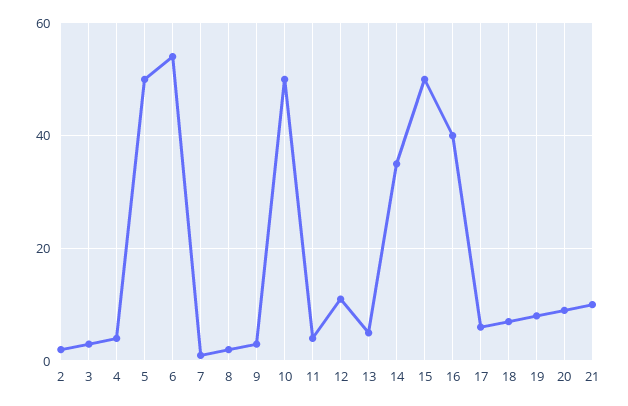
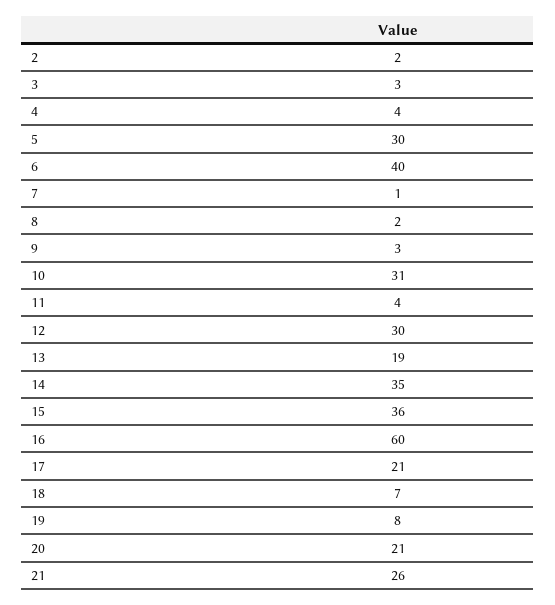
  {
    "2": 2,
    "3": 3,
    "4": 4,
-   "5": 50,
+   "5": 30,
-   "6": 55,
+   "6": 40,
    "7": 1,
    "8": 2,
    "9": 3,
-   "10": 50,
+   "10": 31,
    "11": 4,
-   "12": 10,
+   "12": 30,
-   "13": 5,
+   "13": 19,
    "14": 35,
-   "15": 50,
+   "15": 36,
-   "16": 40,
+   "16": 60,
-   "17": 5,
+   "17": 21,
    "18": 7,
    "19": 8,
-   "20": 10,
+   "20": 21,
-   "21": 10
+   "21": 26
  }

